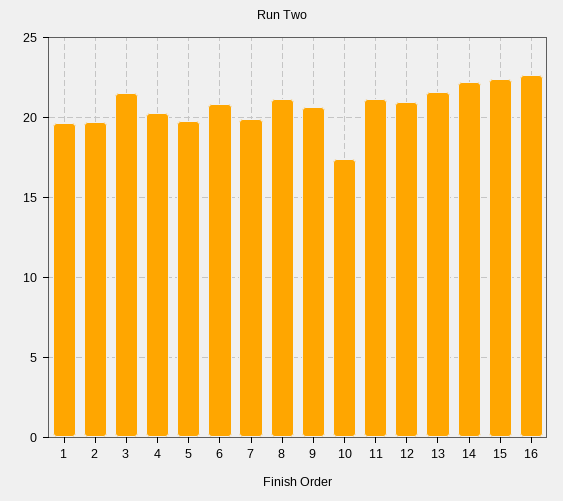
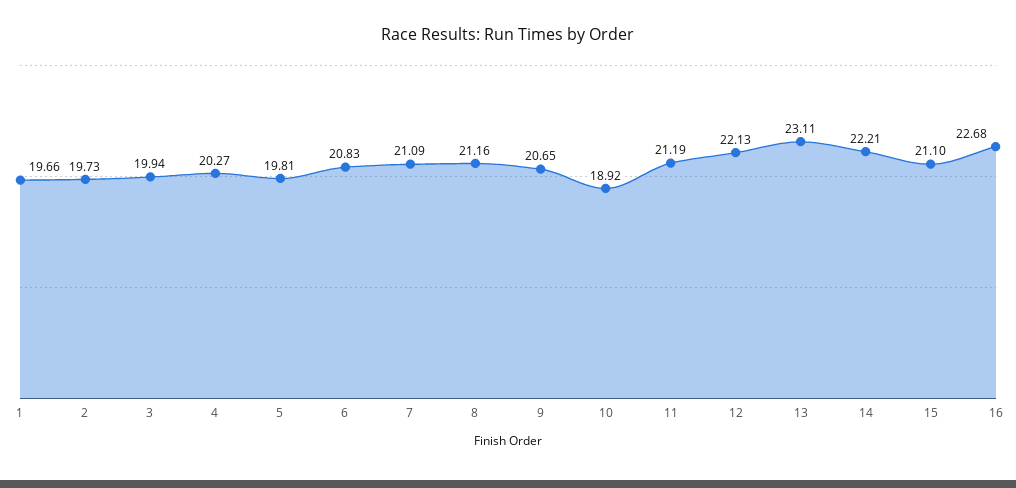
  {
    "1": 19.66,
    "2": 19.73,
-   "3": 21.5,
+   "3": 19.94,
    "4": 20.27,
    "5": 19.81,
    "6": 20.83,
-   "7": 20,
+   "7": 21.09,
    "8": 21.16,
    "9": 20.65,
-   "10": 17.5,
+   "10": 18.92,
    "11": 21.19,
-   "12": 21,
+   "12": 22.13,
-   "13": 21.5,
+   "13": 23.11,
    "14": 22.21,
-   "15": 22.5,
+   "15": 21.1,
    "16": 22.68
  }

